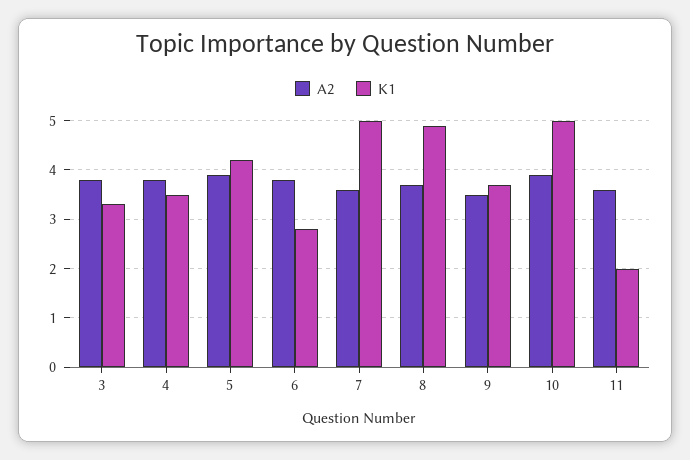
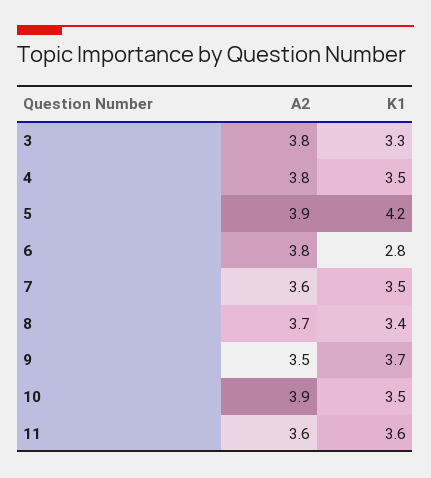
  {
    "A2": {
      "3": 3.8,
      "4": 3.8,
      "5": 3.9,
      "6": 3.8,
      "7": 3.6,
      "8": 3.7,
      "9": 3.5,
      "10": 3.9,
      "11": 3.6
    },
    "K1": {
      "3": 3.3,
      "4": 3.5,
      "5": 4.2,
      "6": 2.8,
-     "7": 5,
+     "7": 3.5,
-     "8": 5,
+     "8": 3.4,
      "9": 3.7,
-     "10": 5,
+     "10": 3.5,
-     "11": 2
+     "11": 3.6
    }
  }

